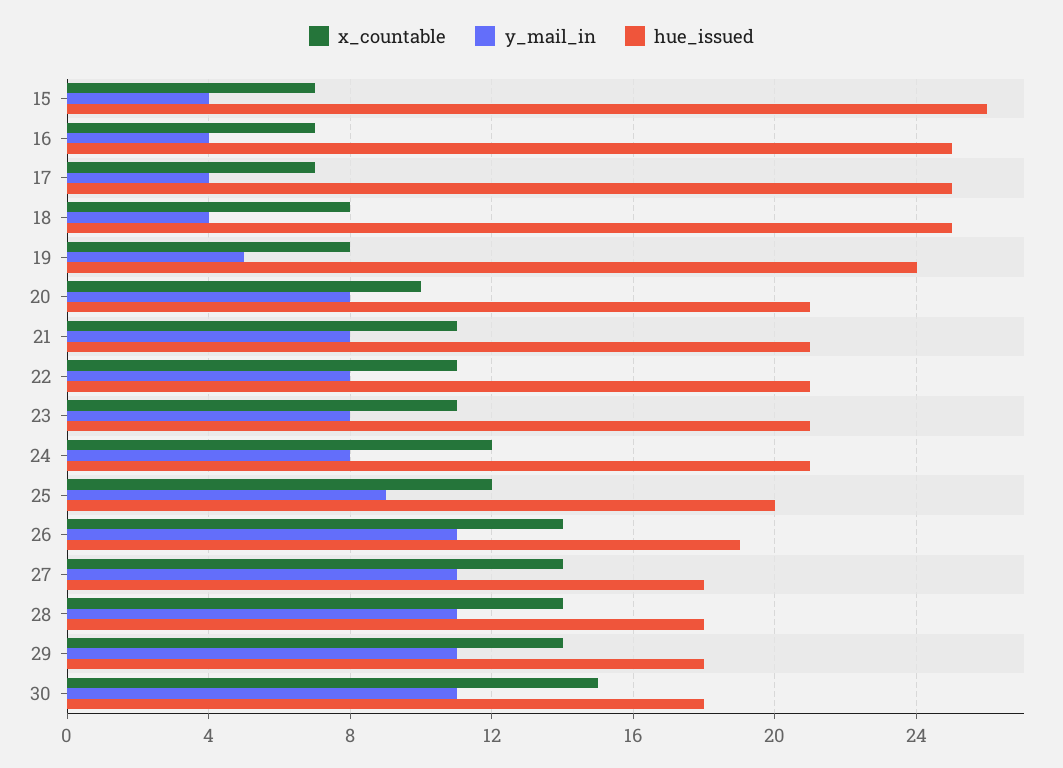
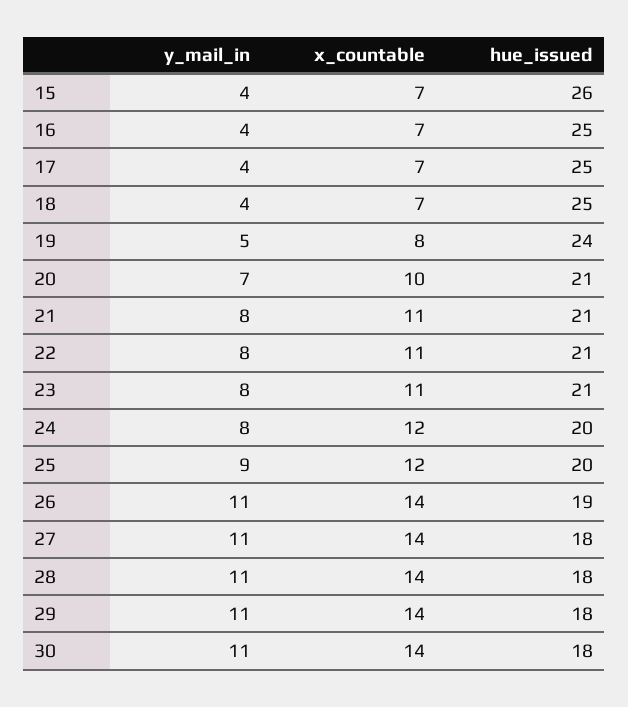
  {
    "x_countable": {
      "15": 7,
      "16": 7,
      "17": 7,
-     "18": 8,
+     "18": 7,
      "19": 8,
      "20": 10,
      "21": 11,
      "22": 11,
      "23": 11,
      "24": 12,
      "25": 12,
      "26": 14,
      "27": 14,
      "28": 14,
      "29": 14,
-     "30": 15
+     "30": 14
    },
    "y_mail_in": {
      "15": 4,
      "16": 4,
      "17": 4,
      "18": 4,
      "19": 5,
-     "20": 8,
+     "20": 7,
      "21": 8,
      "22": 8,
      "23": 8,
      "24": 8,
      "25": 9,
      "26": 11,
      "27": 11,
      "28": 11,
      "29": 11,
      "30": 11
    },
    "hue_issued": {
      "15": 26,
      "16": 25,
      "17": 25,
      "18": 25,
      "19": 24,
      "20": 21,
      "21": 21,
      "22": 21,
      "23": 21,
-     "24": 21,
+     "24": 20,
      "25": 20,
      "26": 19,
      "27": 18,
      "28": 18,
      "29": 18,
      "30": 18
    }
  }

